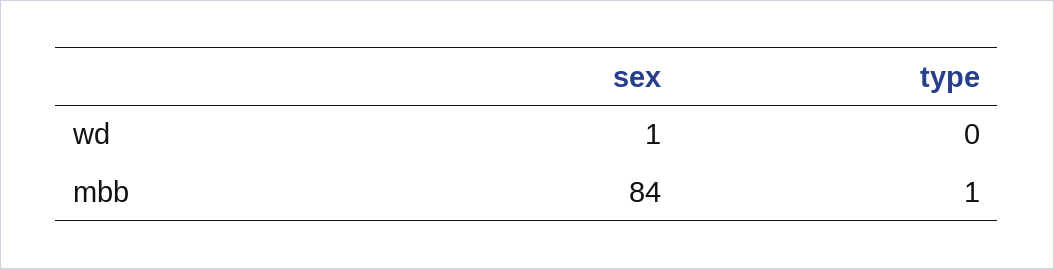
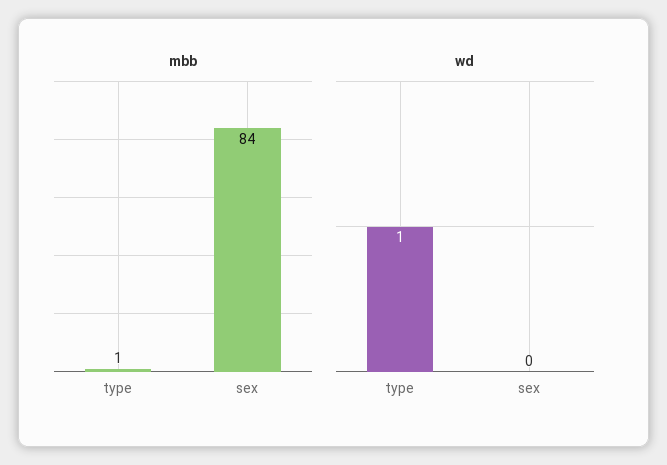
  {
    "wd": {
-     "sex": 1,
+     "sex": 0,
-     "type": 0
+     "type": 1
    },
    "mbb": {
      "sex": 84,
      "type": 1
    }
  }

